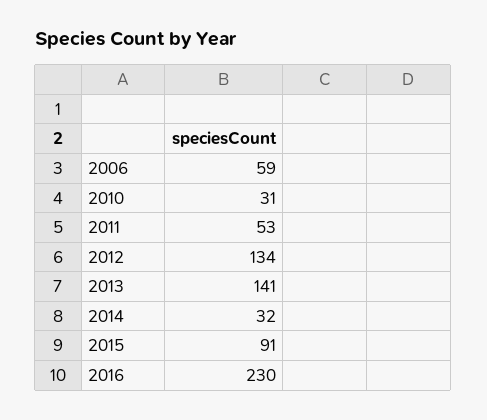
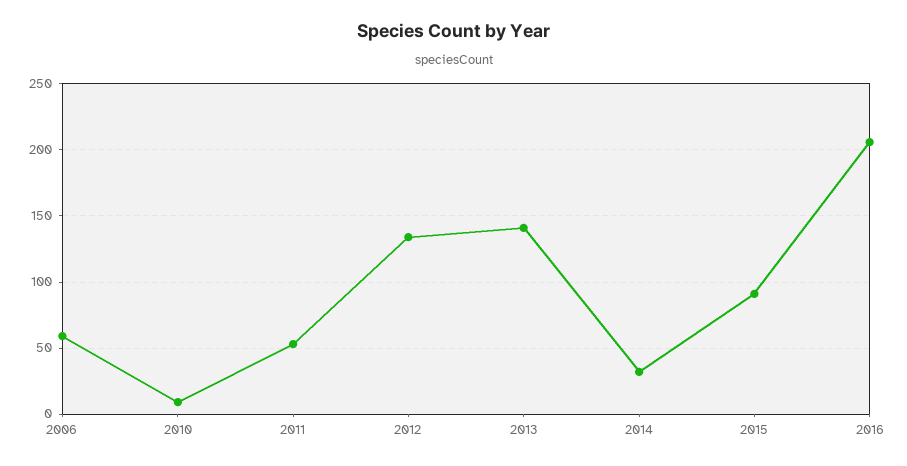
  {
    "2006": 59,
-   "2010": 31,
+   "2010": 10,
    "2011": 53,
    "2012": 134,
    "2013": 141,
    "2014": 32,
    "2015": 91,
-   "2016": 230
+   "2016": 205
  }

